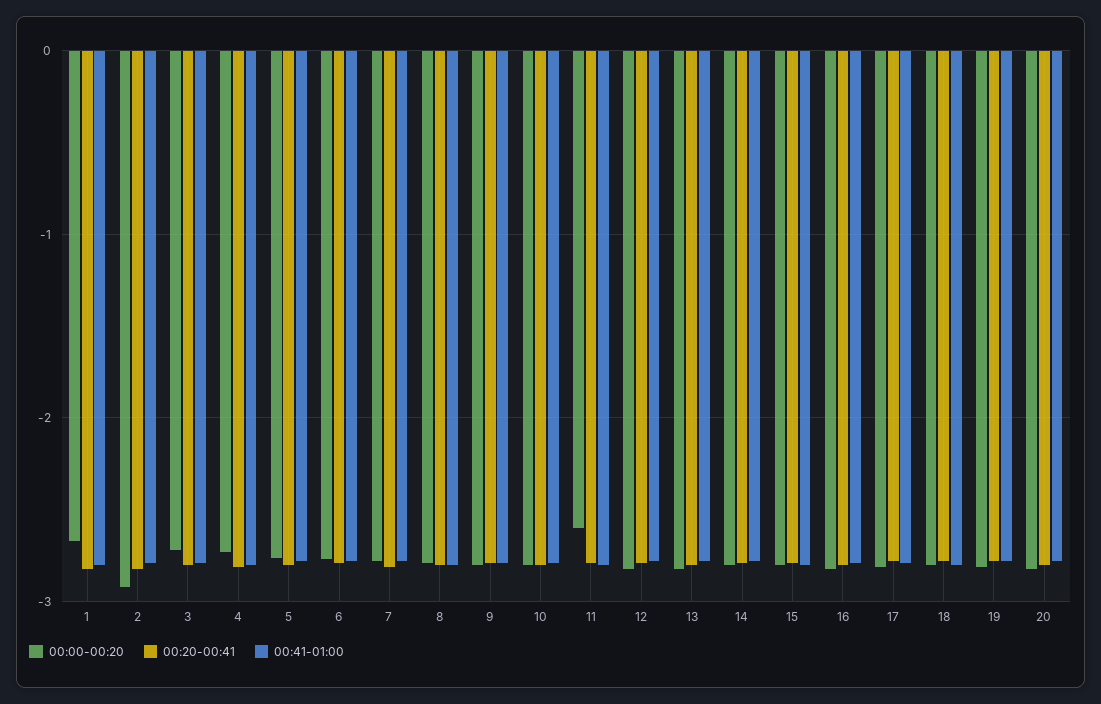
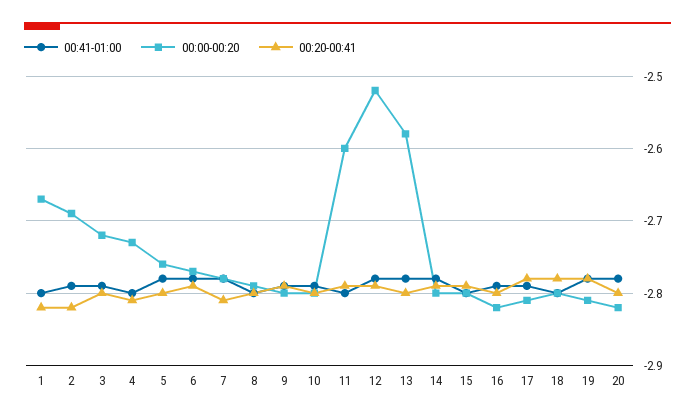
  {
    "00:00-00:20": {
      "1": -2.67,
-     "2": -2.9,
+     "2": -2.69,
      "3": -2.72,
      "4": -2.73,
      "5": -2.76,
      "6": -2.77,
      "7": -2.78,
      "8": -2.79,
      "9": -2.8,
      "10": -2.8,
      "11": -2.6,
-     "12": -2.8,
+     "12": -2.52,
-     "13": -2.8,
+     "13": -2.58,
      "14": -2.8,
      "15": -2.8,
      "16": -2.82,
      "17": -2.81,
      "18": -2.8,
      "19": -2.81,
      "20": -2.82
    },
    "00:20-00:41": {
      "1": -2.82,
      "2": -2.82,
      "3": -2.8,
      "4": -2.81,
      "5": -2.8,
      "6": -2.79,
      "7": -2.81,
      "8": -2.8,
      "9": -2.79,
      "10": -2.8,
      "11": -2.79,
      "12": -2.79,
      "13": -2.8,
      "14": -2.79,
      "15": -2.79,
      "16": -2.8,
      "17": -2.78,
      "18": -2.78,
      "19": -2.78,
      "20": -2.8
    },
    "00:41-01:00": {
      "1": -2.8,
      "2": -2.79,
      "3": -2.79,
      "4": -2.8,
      "5": -2.78,
      "6": -2.78,
      "7": -2.78,
      "8": -2.8,
      "9": -2.79,
      "10": -2.79,
      "11": -2.8,
      "12": -2.78,
      "13": -2.78,
      "14": -2.78,
      "15": -2.8,
      "16": -2.79,
      "17": -2.79,
      "18": -2.8,
      "19": -2.78,
      "20": -2.78
    }
  }

